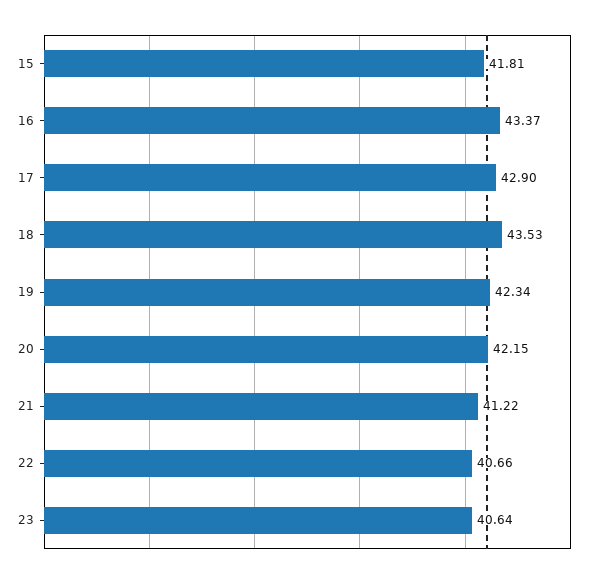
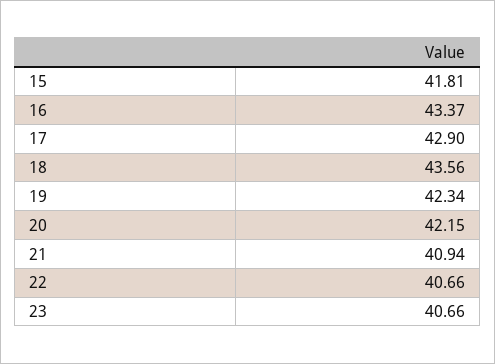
  {
    "15": 41.81,
    "16": 43.37,
    "17": 42.9,
-   "18": 43.53,
+   "18": 43.56,
    "19": 42.34,
    "20": 42.15,
-   "21": 41.22,
+   "21": 40.94,
    "22": 40.66,
-   "23": 40.64
+   "23": 40.66
  }

